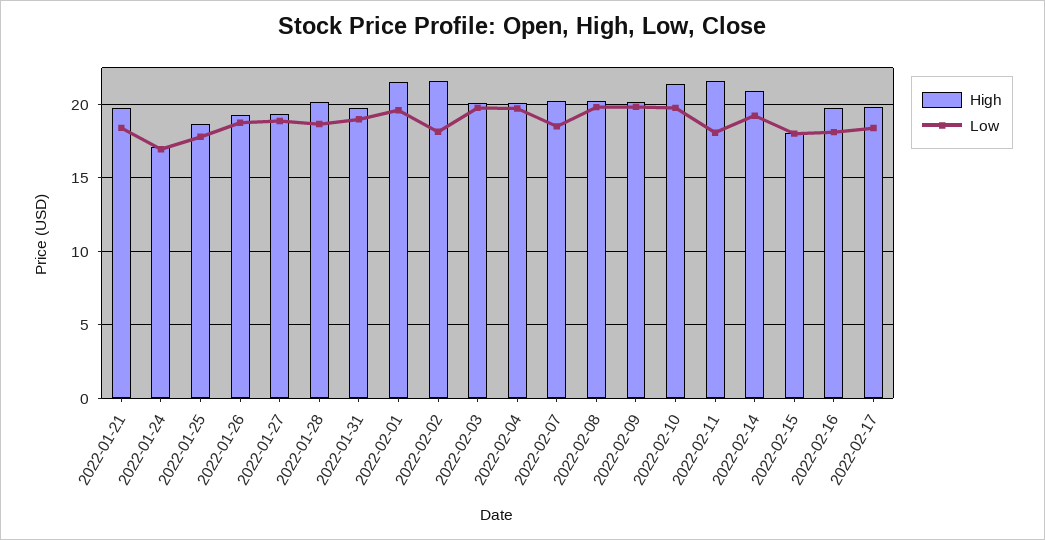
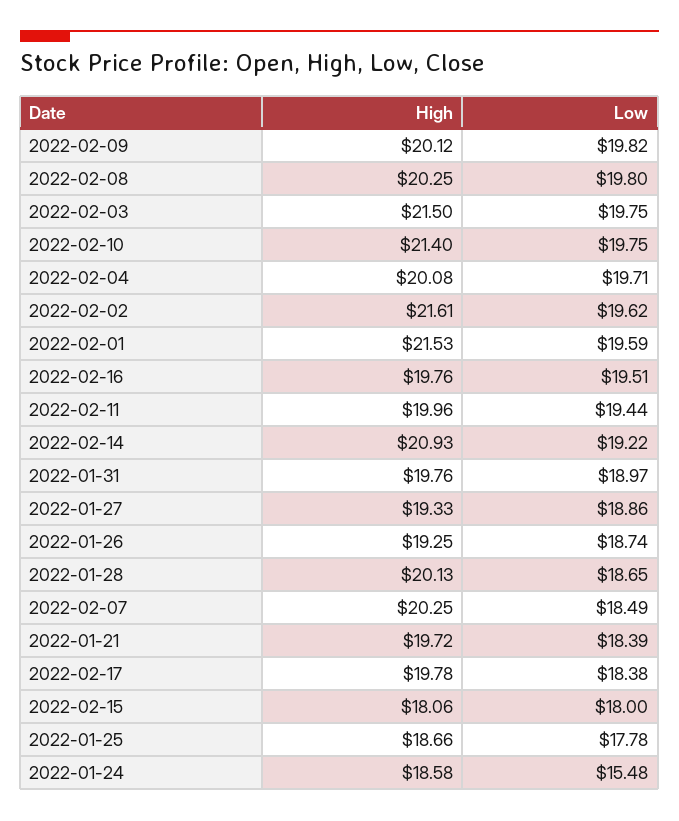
  {
    "High": {
      "2022-01-21": 19.72,
-     "2022-01-24": 17,
+     "2022-01-24": 18.58,
      "2022-01-25": 18.66,
      "2022-01-26": 19.25,
      "2022-01-27": 19.33,
      "2022-01-28": 20.13,
      "2022-01-31": 19.76,
      "2022-02-01": 21.53,
      "2022-02-02": 21.61,
-     "2022-02-03": 20,
+     "2022-02-03": 21.5,
      "2022-02-04": 20.08,
      "2022-02-07": 20.25,
      "2022-02-08": 20.25,
      "2022-02-09": 20.12,
      "2022-02-10": 21.4,
-     "2022-02-11": 21.5,
+     "2022-02-11": 19.96,
      "2022-02-14": 20.93,
      "2022-02-15": 18.06,
      "2022-02-16": 19.76,
      "2022-02-17": 19.78
    },
    "Low": {
      "2022-01-21": 18.39,
-     "2022-01-24": 17,
+     "2022-01-24": 15.48,
      "2022-01-25": 17.78,
      "2022-01-26": 18.74,
      "2022-01-27": 18.86,
      "2022-01-28": 18.65,
      "2022-01-31": 18.97,
      "2022-02-01": 19.59,
-     "2022-02-02": 18,
+     "2022-02-02": 19.62,
      "2022-02-03": 19.75,
      "2022-02-04": 19.71,
      "2022-02-07": 18.49,
      "2022-02-08": 19.8,
      "2022-02-09": 19.82,
      "2022-02-10": 19.75,
-     "2022-02-11": 18,
+     "2022-02-11": 19.44,
      "2022-02-14": 19.22,
      "2022-02-15": 18,
-     "2022-02-16": 18,
+     "2022-02-16": 19.51,
      "2022-02-17": 18.38
    }
  }

